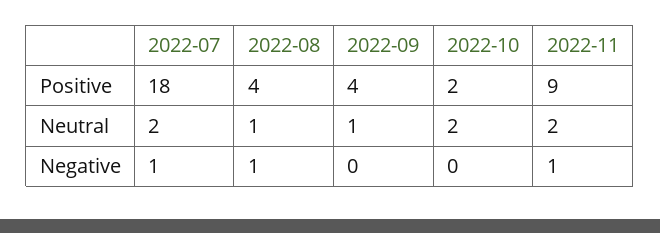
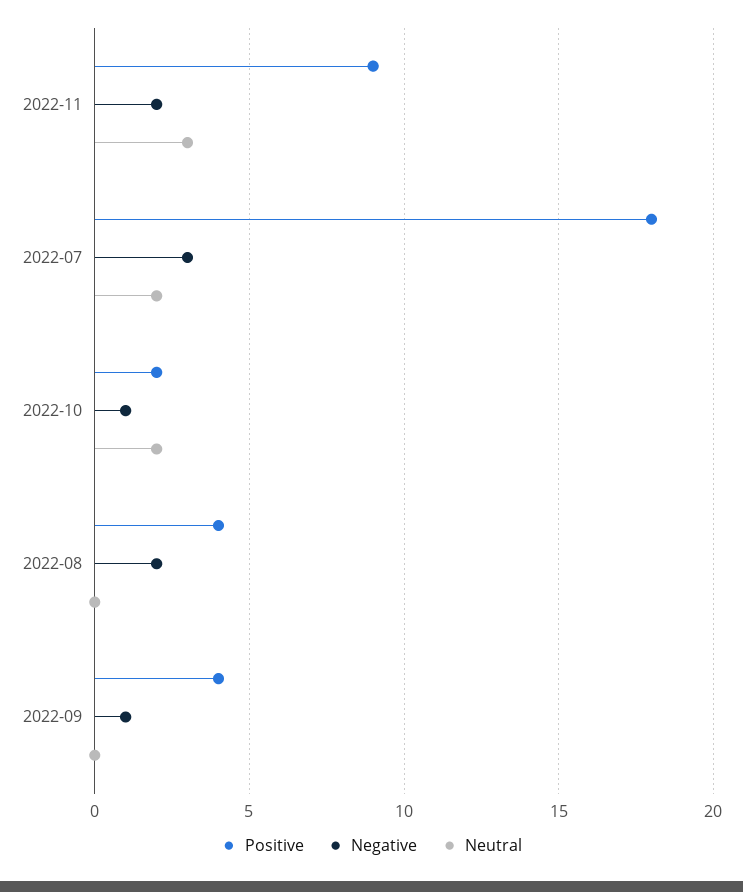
  {
    "Positive": {
      "2022-07": 18,
      "2022-08": 4,
      "2022-09": 4,
      "2022-10": 2,
      "2022-11": 9
    },
    "Neutral": {
      "2022-07": 2,
-     "2022-08": 1,
+     "2022-08": 0,
-     "2022-09": 1,
+     "2022-09": 0,
      "2022-10": 2,
-     "2022-11": 2
+     "2022-11": 3
    },
    "Negative": {
-     "2022-07": 1,
+     "2022-07": 3,
-     "2022-08": 1,
+     "2022-08": 2,
-     "2022-09": 0,
+     "2022-09": 1,
-     "2022-10": 0,
+     "2022-10": 1,
-     "2022-11": 1
+     "2022-11": 2
    }
  }

